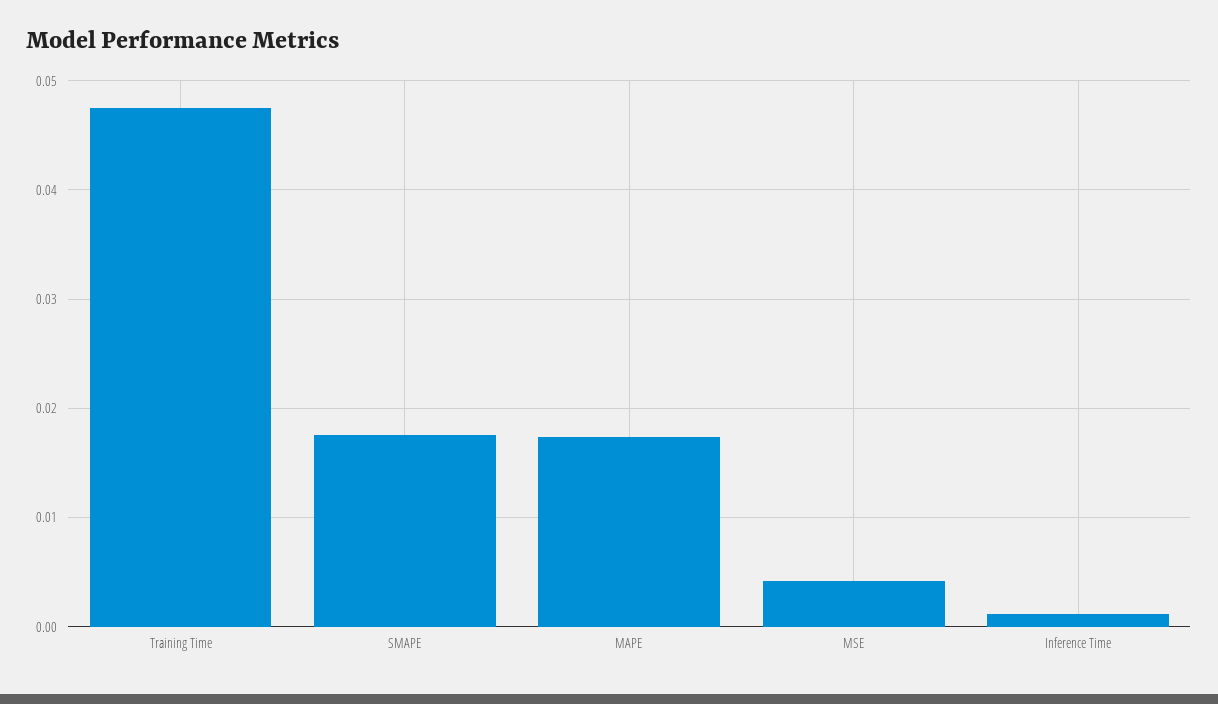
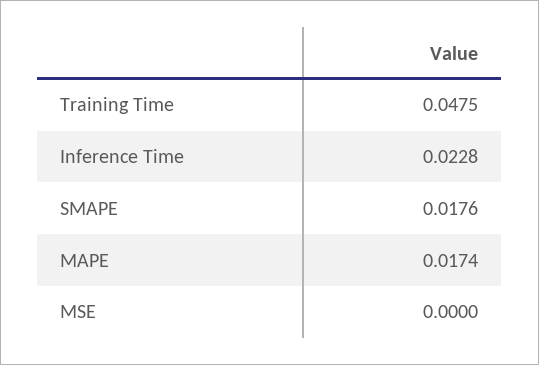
  {
    "Training Time": 0.0475,
    "SMAPE": 0.0176,
    "MAPE": 0.0174,
-   "MSE": 0.004,
+   "MSE": 0,
-   "Inference Time": 0.001
+   "Inference Time": 0.0228
  }

